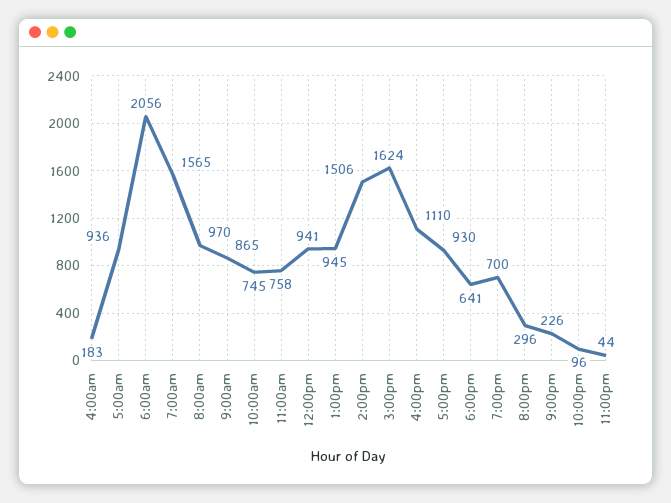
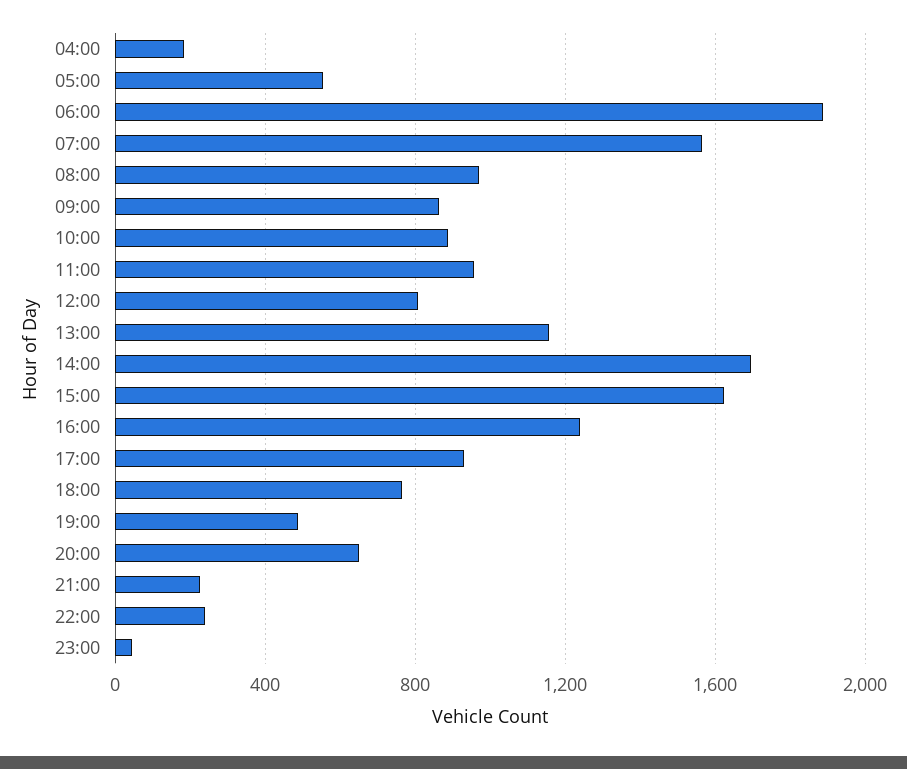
  {
    "4:00am": 183,
-   "5:00am": 936,
+   "5:00am": 550,
-   "6:00am": 2056,
+   "6:00am": 1900,
    "7:00am": 1565,
    "8:00am": 970,
    "9:00am": 865,
-   "10:00am": 745,
+   "10:00am": 900,
-   "11:00am": 758,
+   "11:00am": 950,
-   "12:00pm": 941,
+   "12:00pm": 800,
-   "1:00pm": 945,
+   "1:00pm": 1150,
-   "2:00pm": 1506,
+   "2:00pm": 1700,
    "3:00pm": 1624,
-   "4:00pm": 1110,
+   "4:00pm": 1250,
    "5:00pm": 930,
-   "6:00pm": 641,
+   "6:00pm": 750,
-   "7:00pm": 700,
+   "7:00pm": 500,
-   "8:00pm": 296,
+   "8:00pm": 650,
    "9:00pm": 226,
-   "10:00pm": 96,
+   "10:00pm": 250,
    "11:00pm": 44
  }

